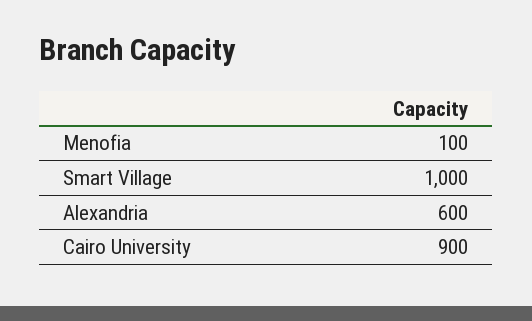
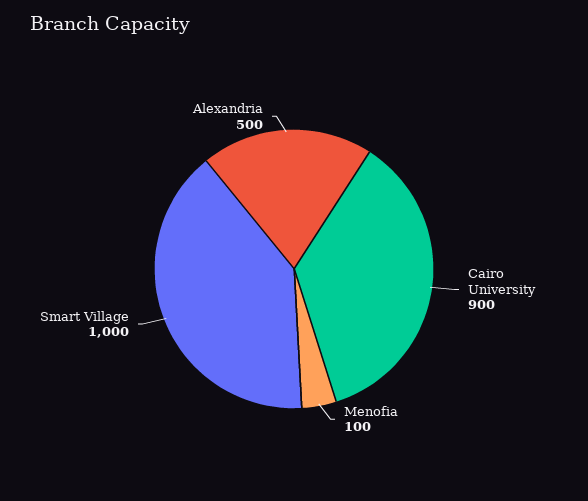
  {
    "Menofia": 100,
    "Smart Village": 1000,
-   "Alexandria": 600,
+   "Alexandria": 500,
    "Cairo University": 900
  }

